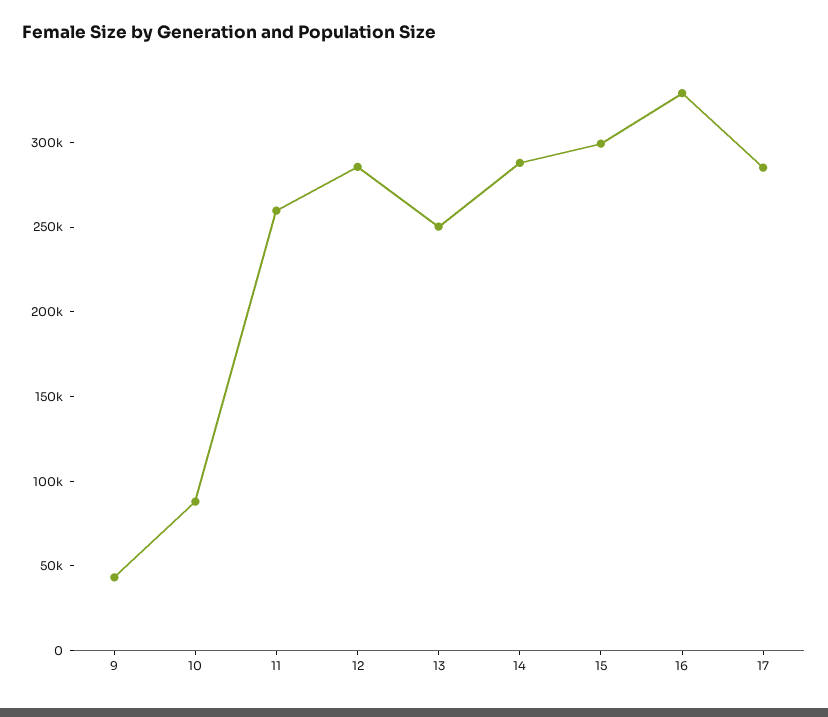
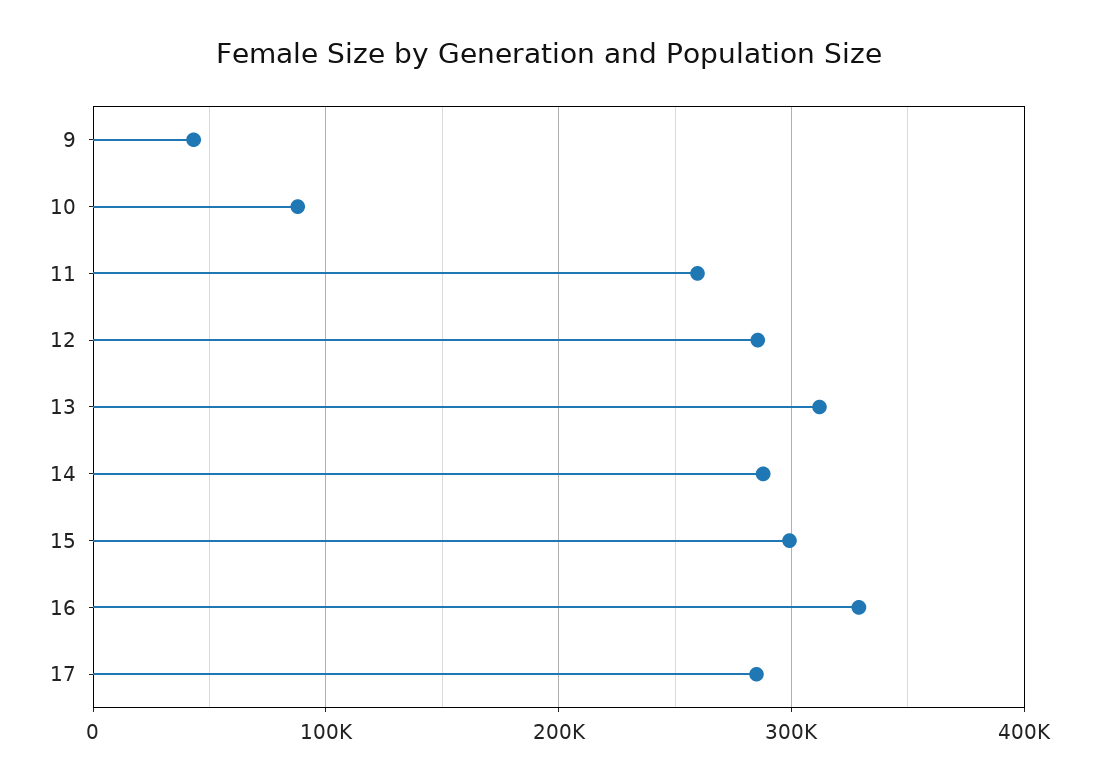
  {
    "9": 40000,
    "10": 90000,
    "11": 260000,
    "12": 290000,
-   "13": 250000,
+   "13": 310000,
    "14": 290000,
    "15": 300000,
    "16": 330000,
    "17": 290000
  }

